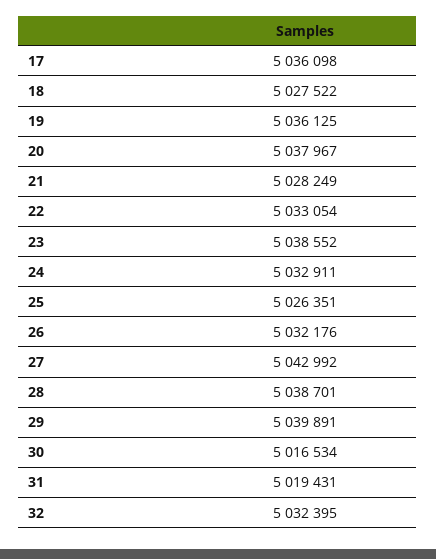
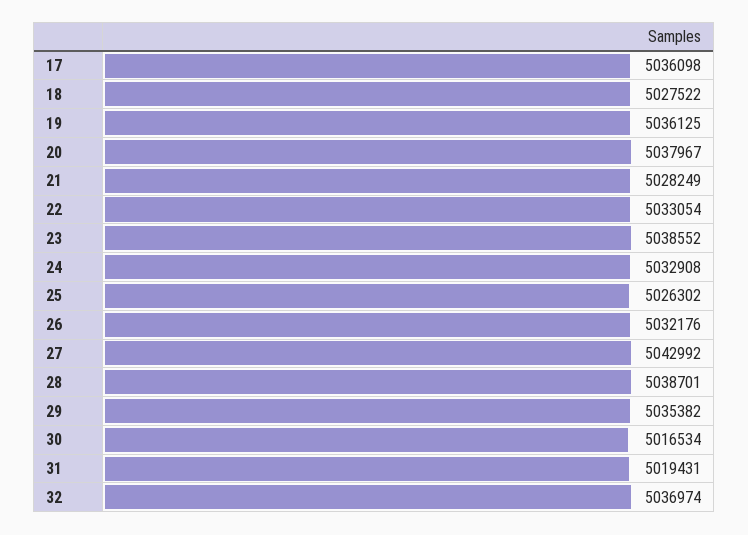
  {
    "17": 5036098,
    "18": 5027522,
    "19": 5036125,
    "20": 5037967,
    "21": 5028249,
    "22": 5033054,
    "23": 5038552,
-   "24": 5032911,
+   "24": 5032908,
-   "25": 5026351,
+   "25": 5026302,
    "26": 5032176,
    "27": 5042992,
    "28": 5038701,
-   "29": 5039891,
+   "29": 5035382,
    "30": 5016534,
    "31": 5019431,
-   "32": 5032395
+   "32": 5036974
  }

